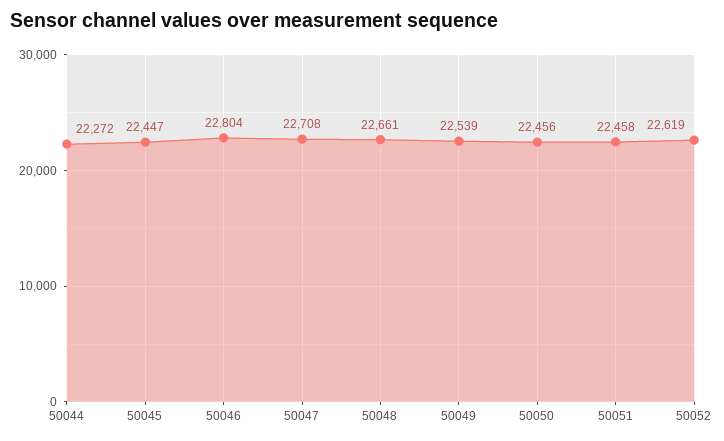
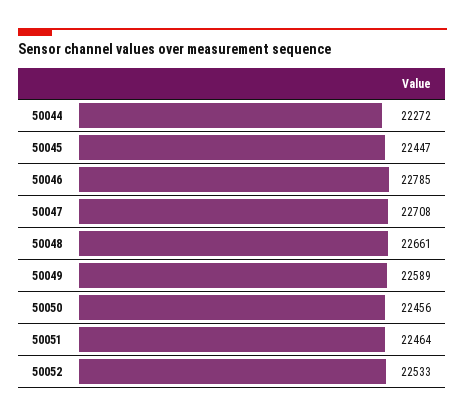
  {
    "50044": 22272,
    "50045": 22447,
-   "50046": 22804,
+   "50046": 22785,
    "50047": 22708,
    "50048": 22661,
-   "50049": 22539,
+   "50049": 22589,
    "50050": 22456,
-   "50051": 22458,
+   "50051": 22464,
-   "50052": 22619
+   "50052": 22533
  }

